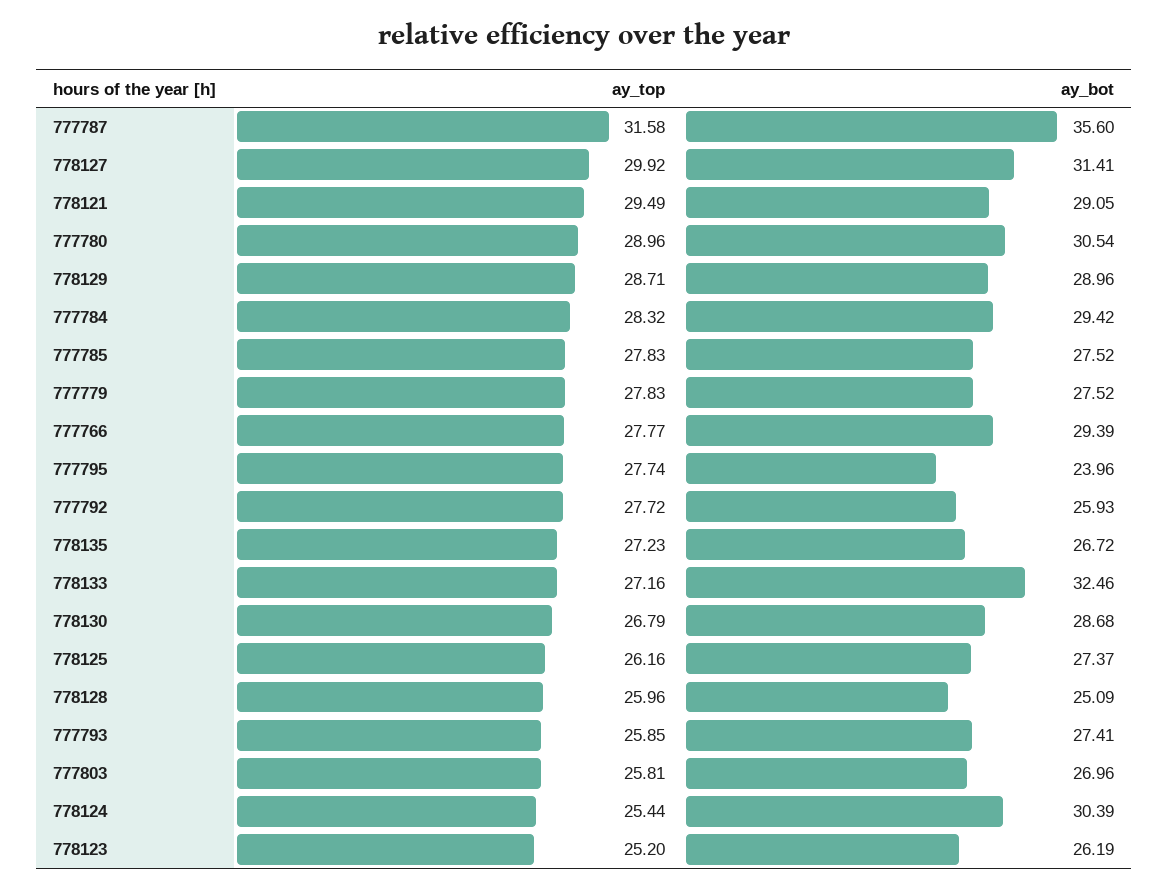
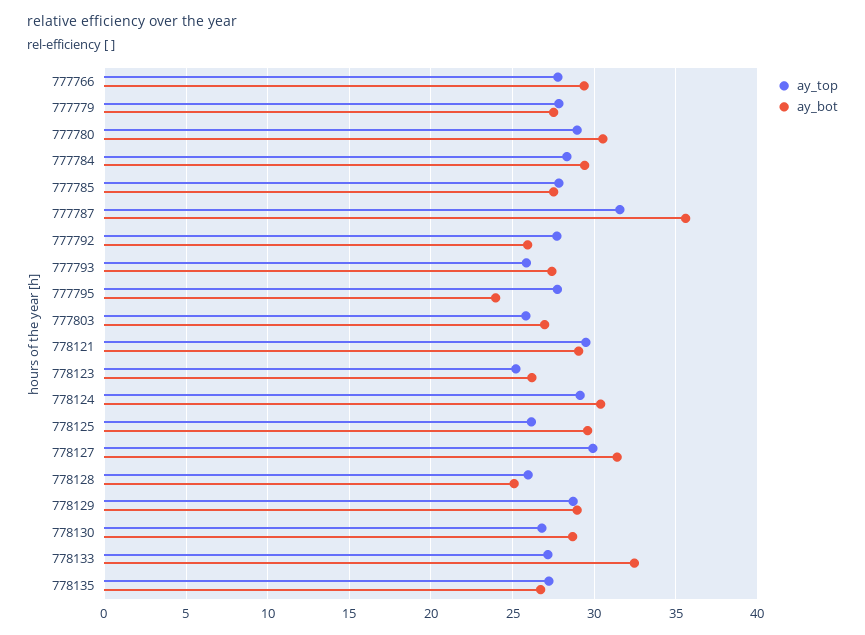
  {
    "ay_top": {
      "777787": 31.58,
      "778127": 29.92,
      "778121": 29.49,
      "777780": 28.96,
      "778129": 28.71,
      "777784": 28.32,
      "777785": 27.83,
      "777779": 27.83,
      "777766": 27.77,
      "777795": 27.74,
      "777792": 27.72,
      "778135": 27.23,
      "778133": 27.16,
      "778130": 26.79,
      "778125": 26.16,
      "778128": 25.96,
      "777793": 25.85,
      "777803": 25.81,
-     "778124": 25.44,
+     "778124": 29,
      "778123": 25.2
    },
    "ay_bot": {
      "777787": 35.6,
      "778127": 31.41,
      "778121": 29.05,
      "777780": 30.54,
      "778129": 28.96,
      "777784": 29.42,
      "777785": 27.52,
      "777779": 27.52,
      "777766": 29.39,
      "777795": 23.96,
      "777792": 25.93,
      "778135": 26.72,
      "778133": 32.46,
      "778130": 28.68,
-     "778125": 27.37,
+     "778125": 29.5,
      "778128": 25.09,
      "777793": 27.41,
      "777803": 26.96,
      "778124": 30.39,
      "778123": 26.19
    }
  }

